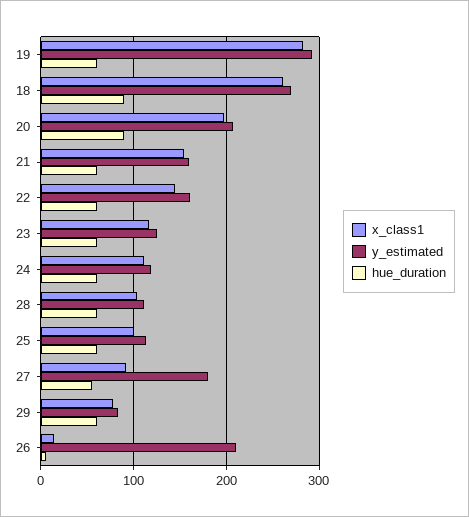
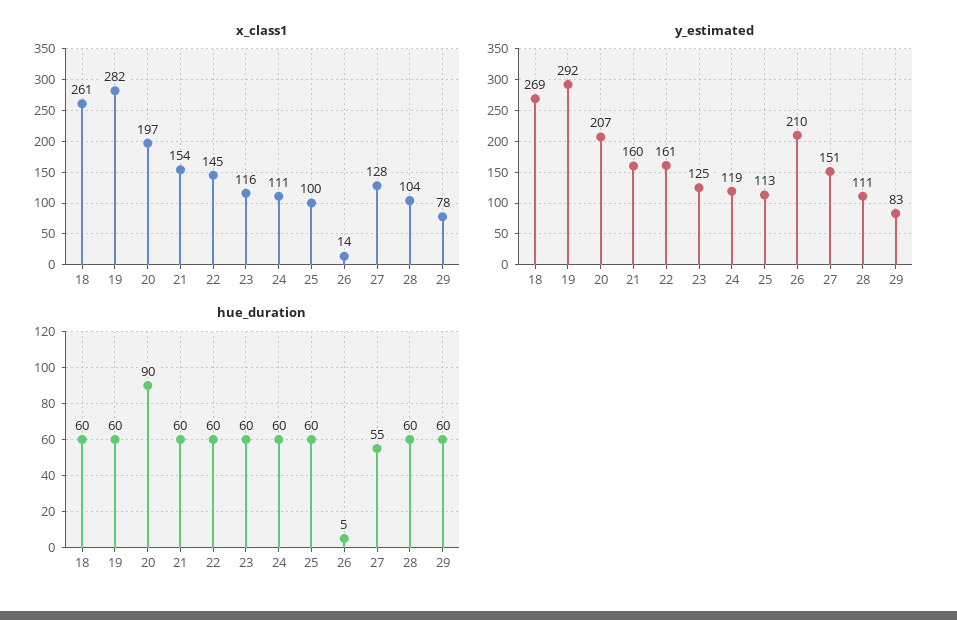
  {
    "x_class1": {
      "19": 282,
      "18": 261,
      "20": 197,
      "21": 154,
      "22": 145,
      "23": 116,
      "24": 111,
      "28": 104,
      "25": 100,
-     "27": 90,
+     "27": 128,
      "29": 78,
      "26": 14
    },
    "y_estimated": {
      "19": 292,
      "18": 269,
      "20": 207,
      "21": 160,
      "22": 161,
      "23": 125,
      "24": 119,
      "28": 111,
      "25": 113,
-     "27": 180,
+     "27": 151,
      "29": 83,
      "26": 210
    },
    "hue_duration": {
      "19": 60,
-     "18": 90,
+     "18": 60,
      "20": 90,
      "21": 60,
      "22": 60,
      "23": 60,
      "24": 60,
      "28": 60,
      "25": 60,
      "27": 55,
      "29": 60,
      "26": 5
    }
  }

